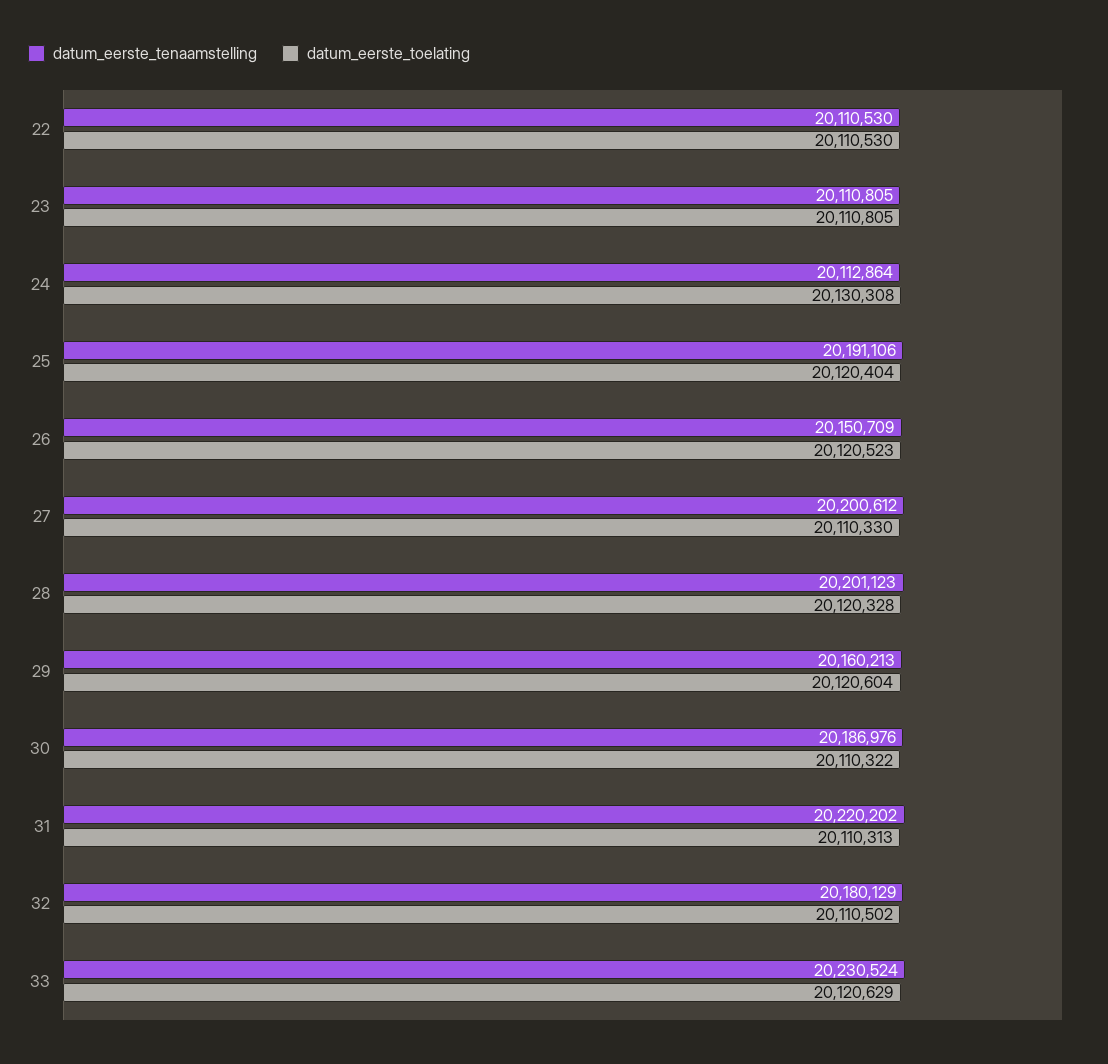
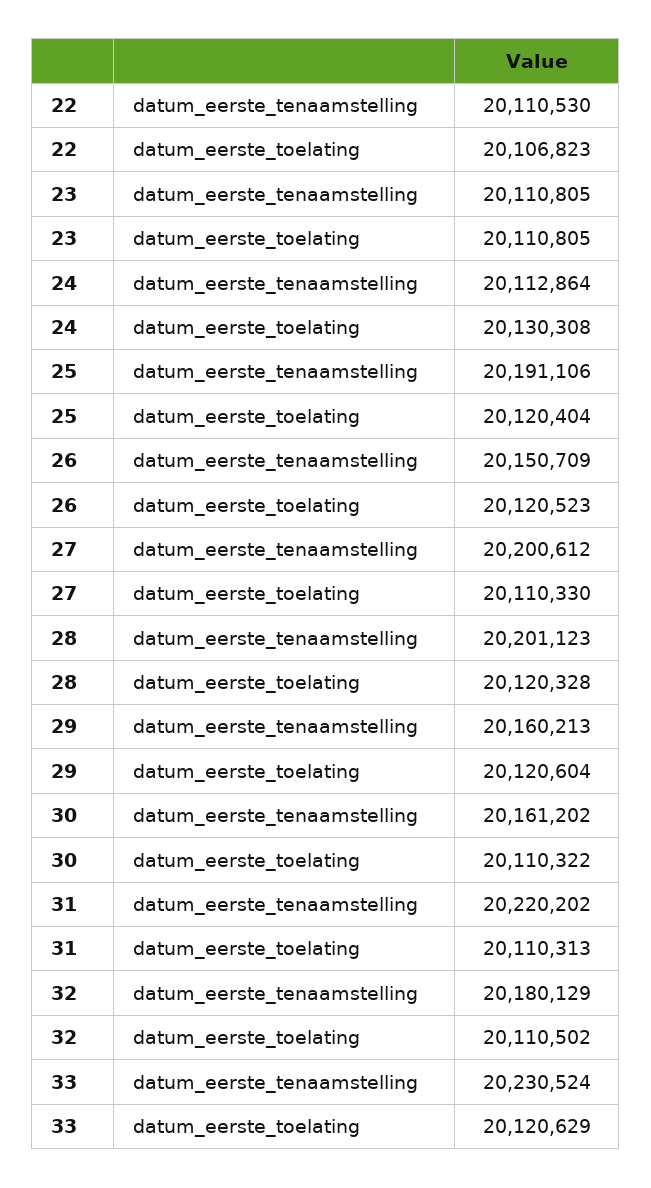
  {
    "datum_eerste_tenaamstelling": {
      "22": 20110530,
      "23": 20110805,
      "24": 20112864,
      "25": 20191106,
      "26": 20150709,
      "27": 20200612,
      "28": 20201123,
      "29": 20160213,
-     "30": 20186976,
+     "30": 20161202,
      "31": 20220202,
      "32": 20180129,
      "33": 20230524
    },
    "datum_eerste_toelating": {
-     "22": 20110530,
+     "22": 20106823,
      "23": 20110805,
      "24": 20130308,
      "25": 20120404,
      "26": 20120523,
      "27": 20110330,
      "28": 20120328,
      "29": 20120604,
      "30": 20110322,
      "31": 20110313,
      "32": 20110502,
      "33": 20120629
    }
  }

